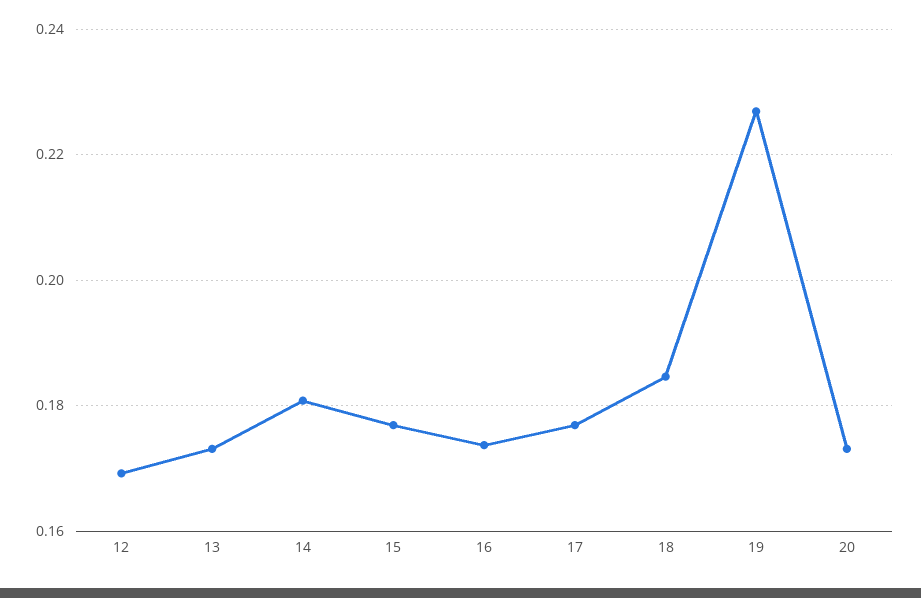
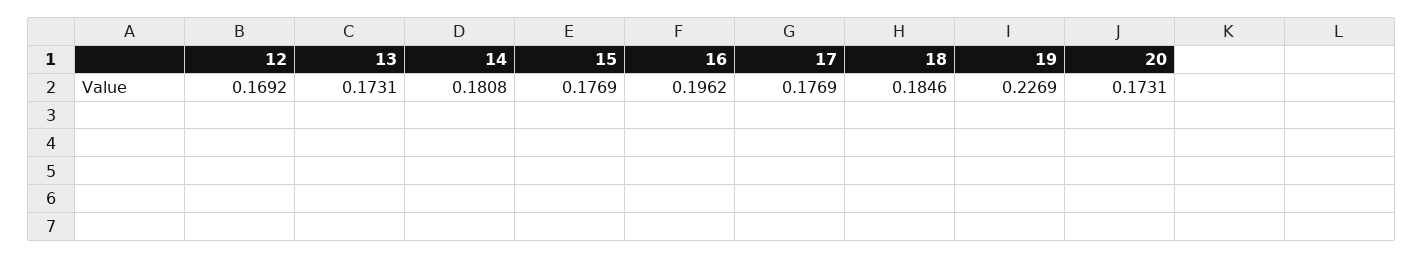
  {
    "12": 0.1692,
    "13": 0.1731,
    "14": 0.1808,
    "15": 0.1769,
-   "16": 0.174,
+   "16": 0.1962,
    "17": 0.1769,
    "18": 0.1846,
    "19": 0.2269,
    "20": 0.1731
  }

